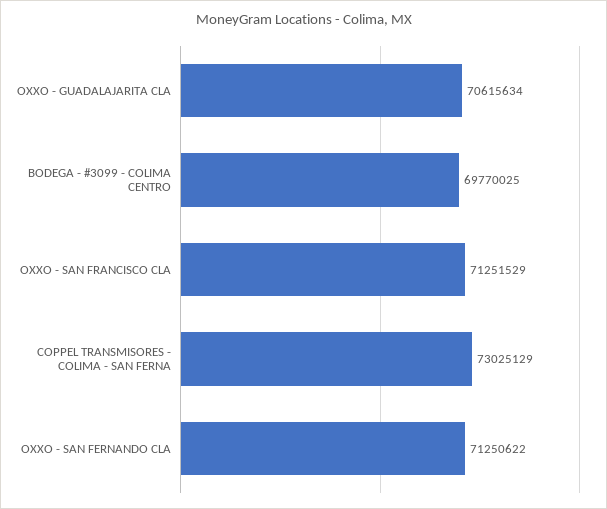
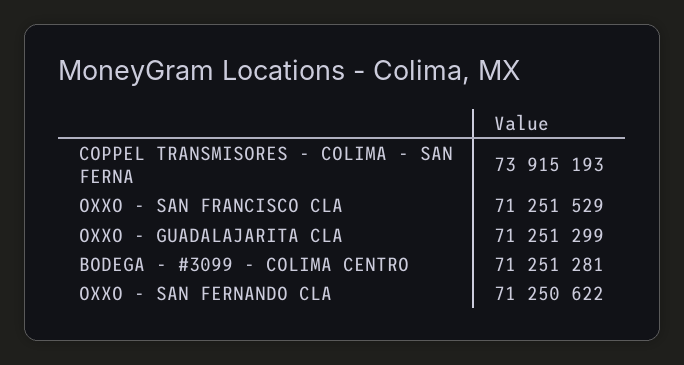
  {
-   "OXXO - GUADALAJARITA CLA": 70615634,
+   "OXXO - GUADALAJARITA CLA": 71251299,
-   "BODEGA - #3099 - COLIMA CENTRO": 69770025,
+   "BODEGA - #3099 - COLIMA CENTRO": 71251281,
    "OXXO - SAN FRANCISCO CLA": 71251529,
-   "COPPEL TRANSMISORES - COLIMA - SAN FERNA": 73025129,
+   "COPPEL TRANSMISORES - COLIMA - SAN FERNA": 73915193,
    "OXXO - SAN FERNANDO CLA": 71250622
  }

